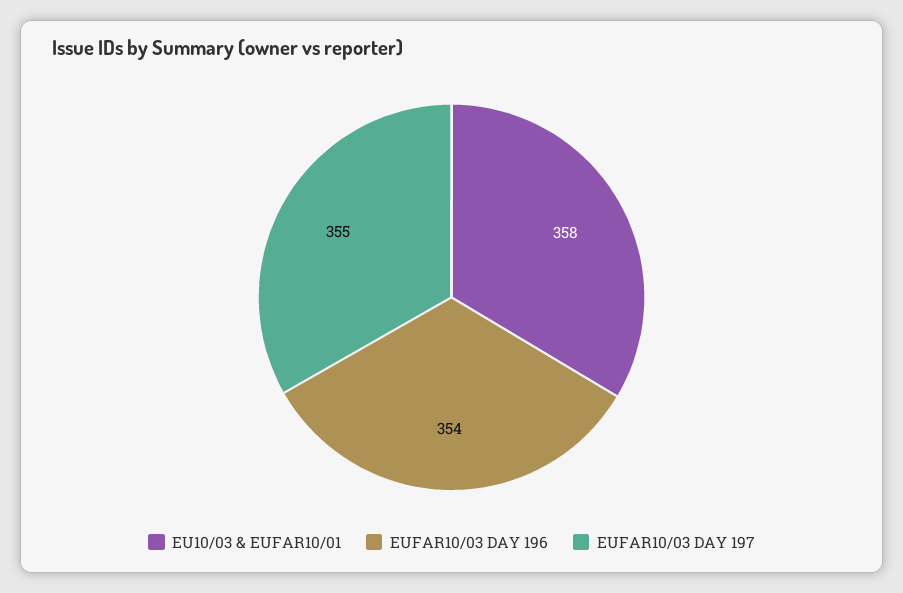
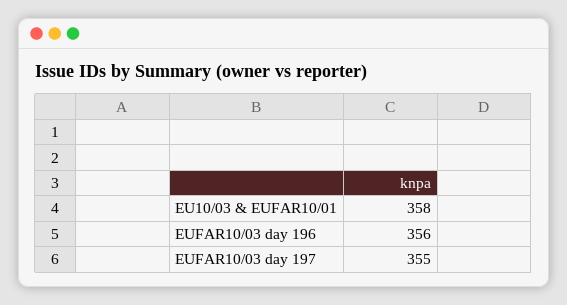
  {
    "EU10/03 & EUFAR10/01": 358,
-   "EUFAR10/03 DAY 196": 354,
+   "EUFAR10/03 DAY 196": 356,
    "EUFAR10/03 DAY 197": 355
  }

